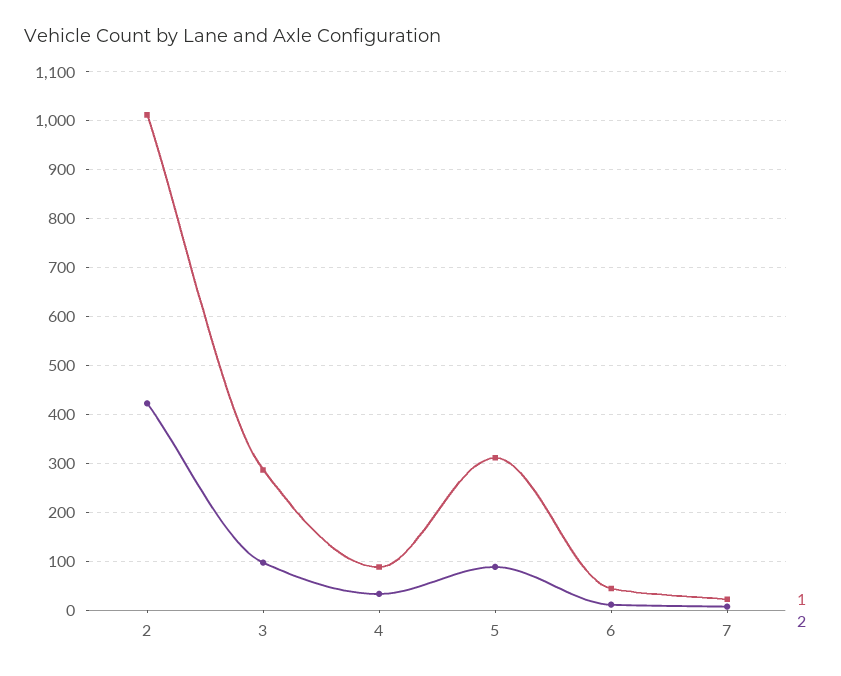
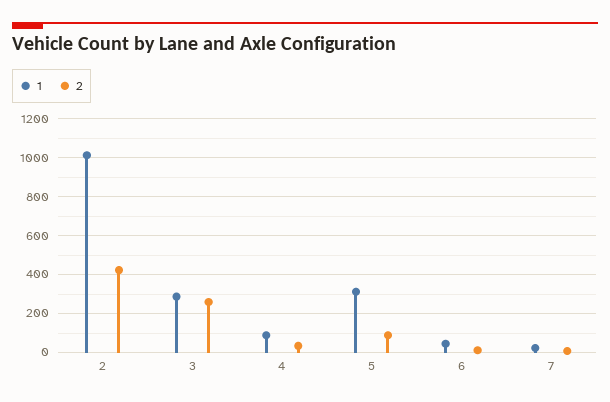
  {
    "1": {
      "2": 1020,
      "3": 280,
      "4": 80,
      "5": 320,
      "6": 40,
      "7": 20
    },
    "2": {
      "2": 420,
-     "3": 100,
+     "3": 250,
      "4": 40,
      "5": 80,
      "6": 20,
      "7": 0
    }
  }

